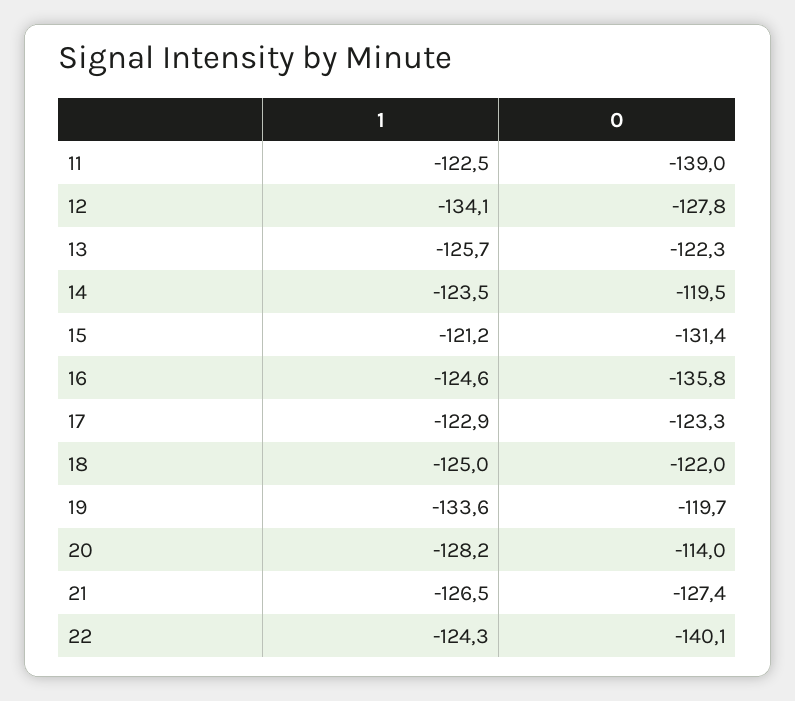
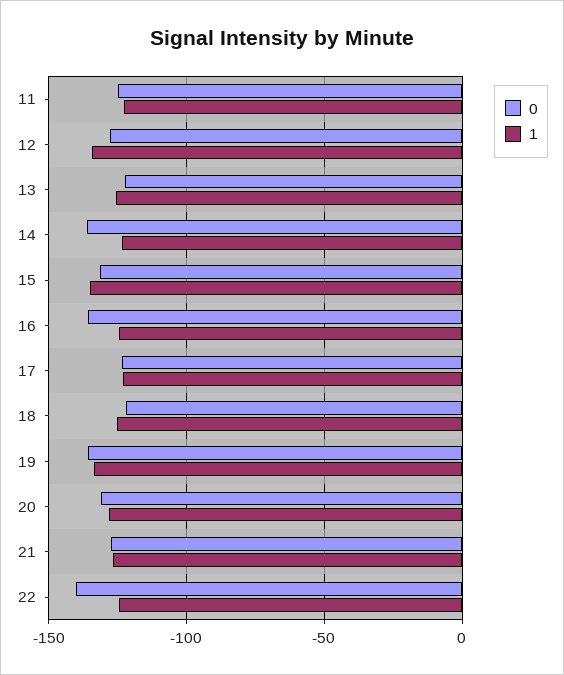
  {
    "1": {
      "11": -122.5,
      "12": -134.1,
      "13": -125.7,
      "14": -123.5,
-     "15": -121.2,
+     "15": -135,
      "16": -124.6,
      "17": -122.9,
      "18": -125,
      "19": -133.6,
      "20": -128.2,
      "21": -126.5,
      "22": -124.3
    },
    "0": {
-     "11": -139,
+     "11": -125,
      "12": -127.8,
      "13": -122.3,
-     "14": -119.5,
+     "14": -135,
      "15": -131.4,
      "16": -135.8,
      "17": -123.3,
      "18": -122,
-     "19": -119.7,
+     "19": -135,
-     "20": -114,
+     "20": -130,
      "21": -127.4,
      "22": -140.1
    }
  }

